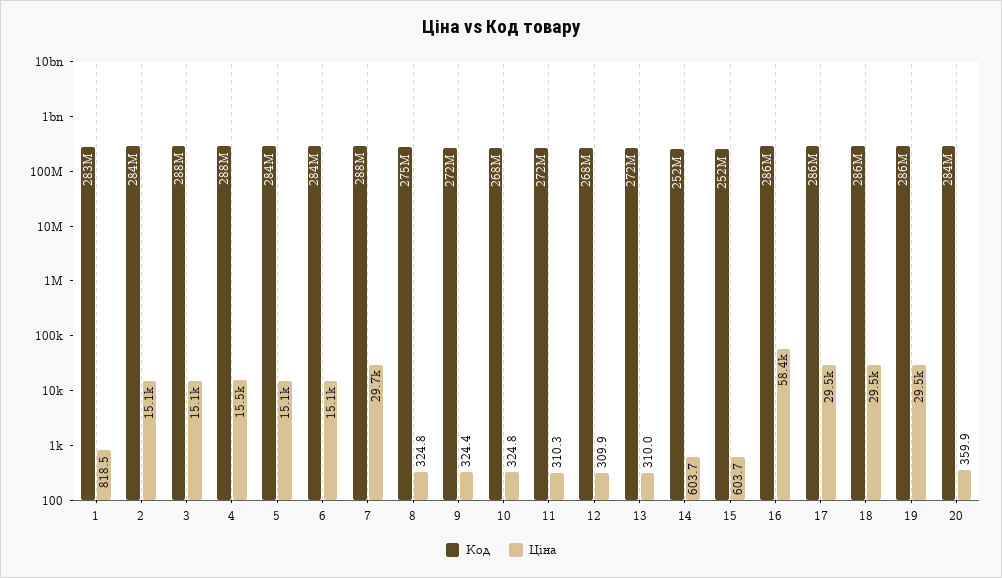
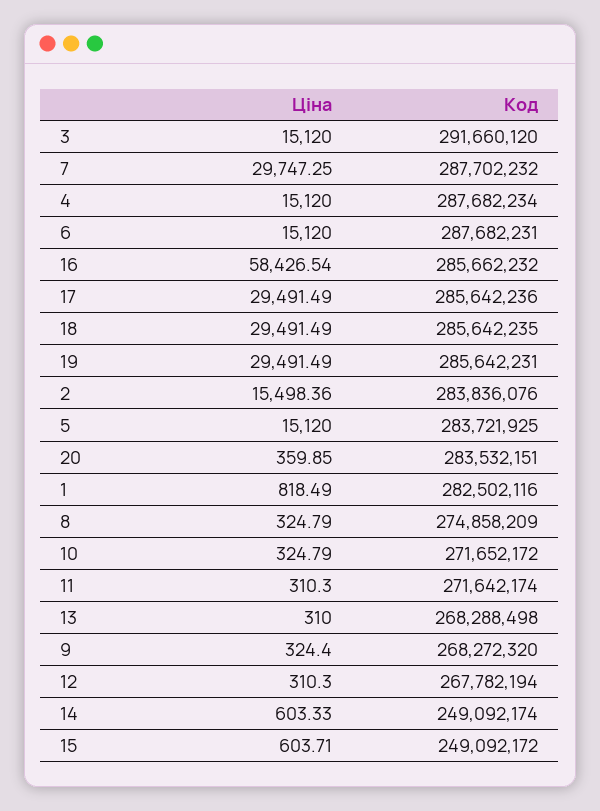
  {
    "Код": {
      "1": 282502116,
      "2": 283836076,
-     "3": 288000000,
+     "3": 291660120,
      "4": 287682234,
      "5": 283721925,
-     "6": 284000000,
+     "6": 287682231,
      "7": 287702232,
      "8": 274858209,
-     "9": 272000000,
+     "9": 268272320,
-     "10": 268000000,
+     "10": 271652172,
      "11": 271642174,
      "12": 267782194,
-     "13": 272000000,
+     "13": 268288498,
-     "14": 252000000,
+     "14": 249092174,
-     "15": 252000000,
+     "15": 249092172,
      "16": 285662232,
      "17": 285642236,
      "18": 285642235,
      "19": 285642231,
      "20": 283532151
    },
    "Ціна": {
      "1": 818.49,
-     "2": 15100,
+     "2": 15498.36,
      "3": 15120,
-     "4": 15500,
+     "4": 15120,
      "5": 15120,
      "6": 15120,
      "7": 29747.25,
      "8": 324.79,
      "9": 324.4,
      "10": 324.79,
      "11": 310.3,
-     "12": 309.9,
+     "12": 310.3,
      "13": 310,
-     "14": 603.7,
+     "14": 603.33,
      "15": 603.71,
      "16": 58426.54,
      "17": 29491.49,
      "18": 29491.49,
      "19": 29491.49,
      "20": 359.85
    }
  }

